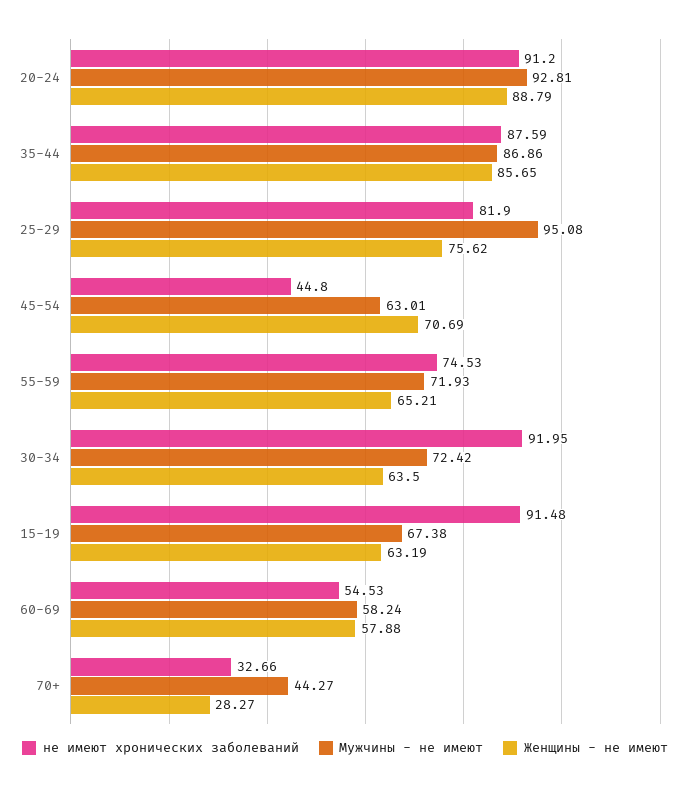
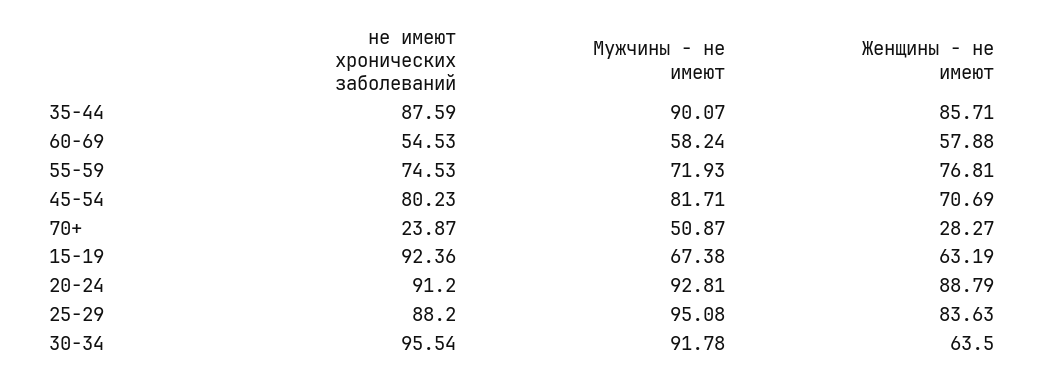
  {
    "не имеют хронических заболеваний": {
      "20-24": 91.2,
      "35-44": 87.59,
-     "25-29": 81.9,
+     "25-29": 88.2,
-     "45-54": 44.8,
+     "45-54": 80.23,
      "55-59": 74.53,
-     "30-34": 91.95,
+     "30-34": 95.54,
-     "15-19": 91.48,
+     "15-19": 92.36,
      "60-69": 54.53,
-     "70+": 32.66
+     "70+": 23.87
    },
    "Мужчины - не имеют": {
      "20-24": 92.81,
-     "35-44": 86.86,
+     "35-44": 90.07,
      "25-29": 95.08,
-     "45-54": 63.01,
+     "45-54": 81.71,
      "55-59": 71.93,
-     "30-34": 72.42,
+     "30-34": 91.78,
      "15-19": 67.38,
      "60-69": 58.24,
-     "70+": 44.27
+     "70+": 50.87
    },
    "Женщины - не имеют": {
      "20-24": 88.79,
-     "35-44": 85.65,
+     "35-44": 85.71,
-     "25-29": 75.62,
+     "25-29": 83.63,
      "45-54": 70.69,
-     "55-59": 65.21,
+     "55-59": 76.81,
      "30-34": 63.5,
      "15-19": 63.19,
      "60-69": 57.88,
      "70+": 28.27
    }
  }

